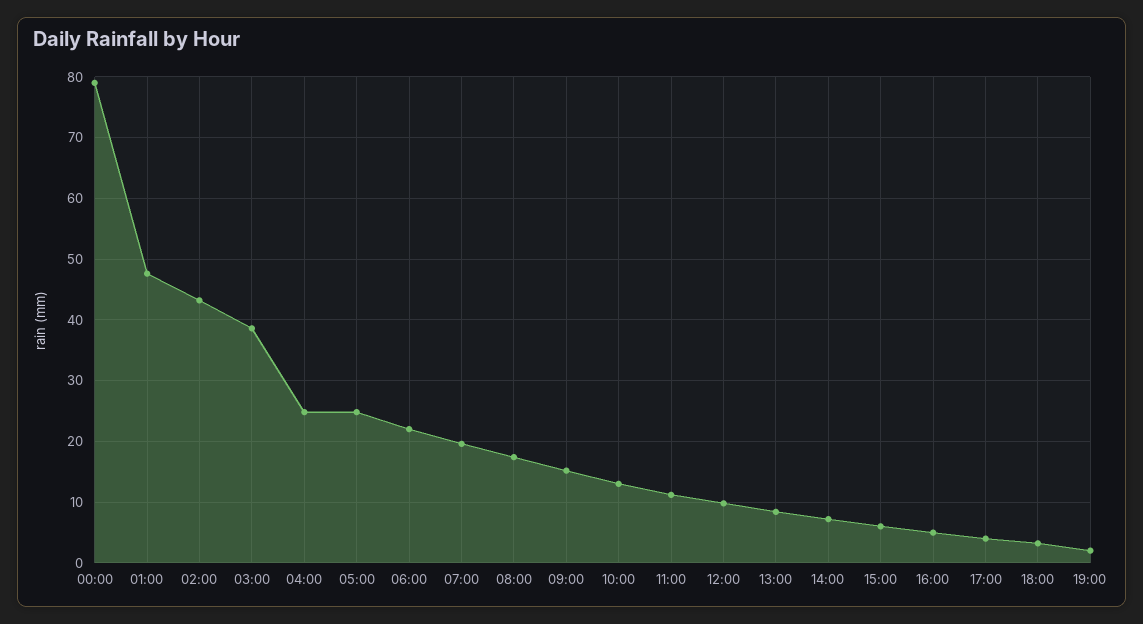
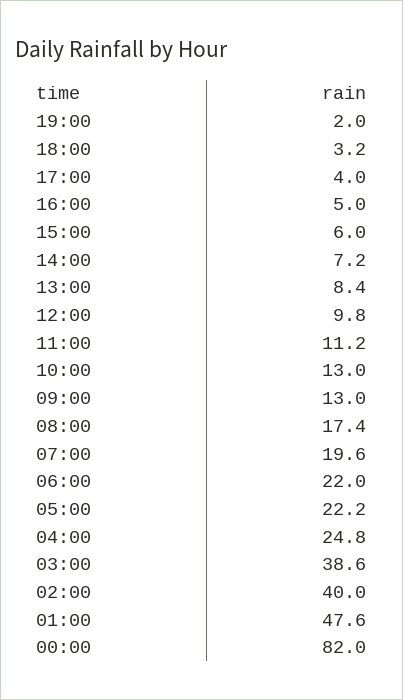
  {
-   "00:00": 79,
+   "00:00": 82,
    "01:00": 47.6,
-   "02:00": 43,
+   "02:00": 40,
    "03:00": 38.6,
    "04:00": 24.8,
-   "05:00": 25,
+   "05:00": 22.2,
    "06:00": 22,
    "07:00": 19.6,
    "08:00": 17.4,
-   "09:00": 15,
+   "09:00": 13,
    "10:00": 13,
    "11:00": 11.2,
    "12:00": 9.8,
    "13:00": 8.4,
    "14:00": 7.2,
    "15:00": 6,
    "16:00": 5,
    "17:00": 4,
    "18:00": 3.2,
    "19:00": 2
  }

